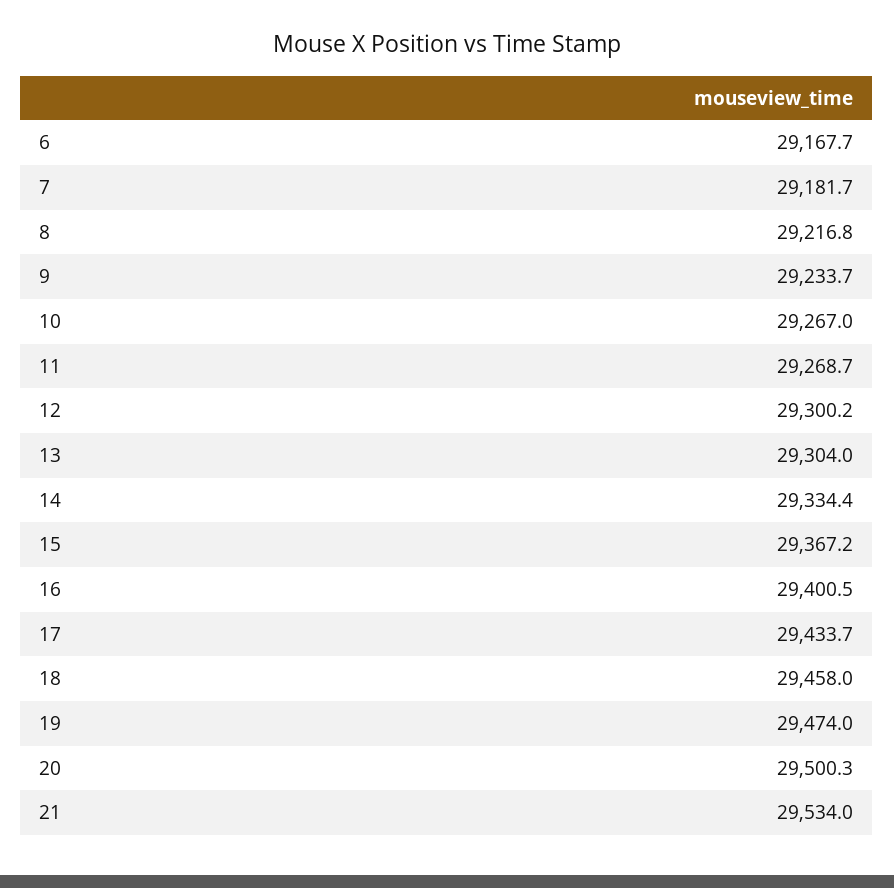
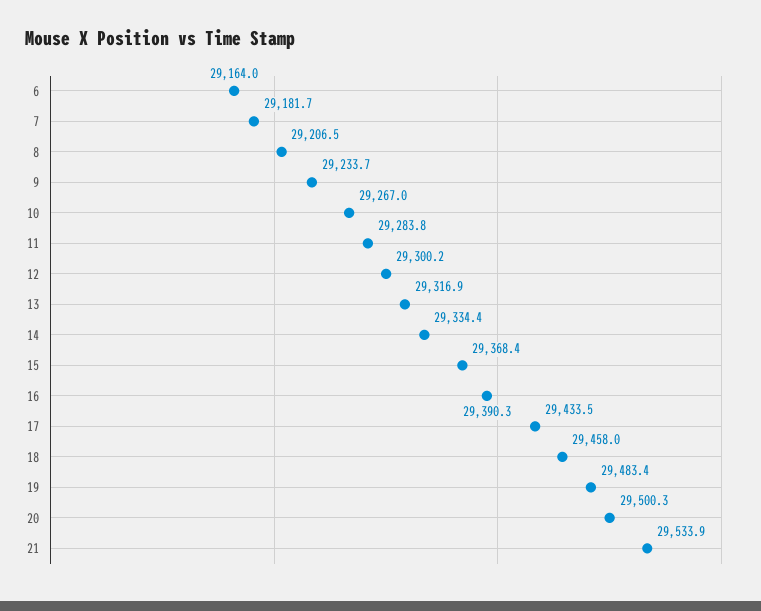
  {
-   "6": 29167.7,
+   "6": 29164,
    "7": 29181.7,
-   "8": 29216.8,
+   "8": 29206.5,
    "9": 29233.7,
    "10": 29267,
-   "11": 29268.7,
+   "11": 29283.8,
    "12": 29300.2,
-   "13": 29304,
+   "13": 29316.9,
    "14": 29334.4,
-   "15": 29367.2,
+   "15": 29368.4,
-   "16": 29400.5,
+   "16": 29390.3,
-   "17": 29433.7,
+   "17": 29433.5,
    "18": 29458,
-   "19": 29474,
+   "19": 29483.4,
    "20": 29500.3,
-   "21": 29534
+   "21": 29533.9
  }

